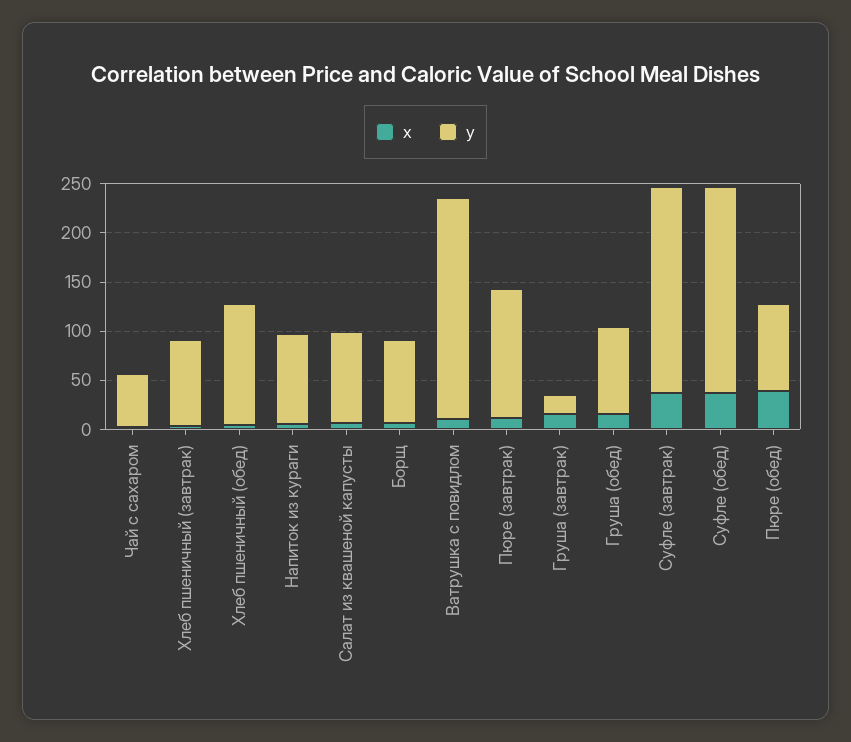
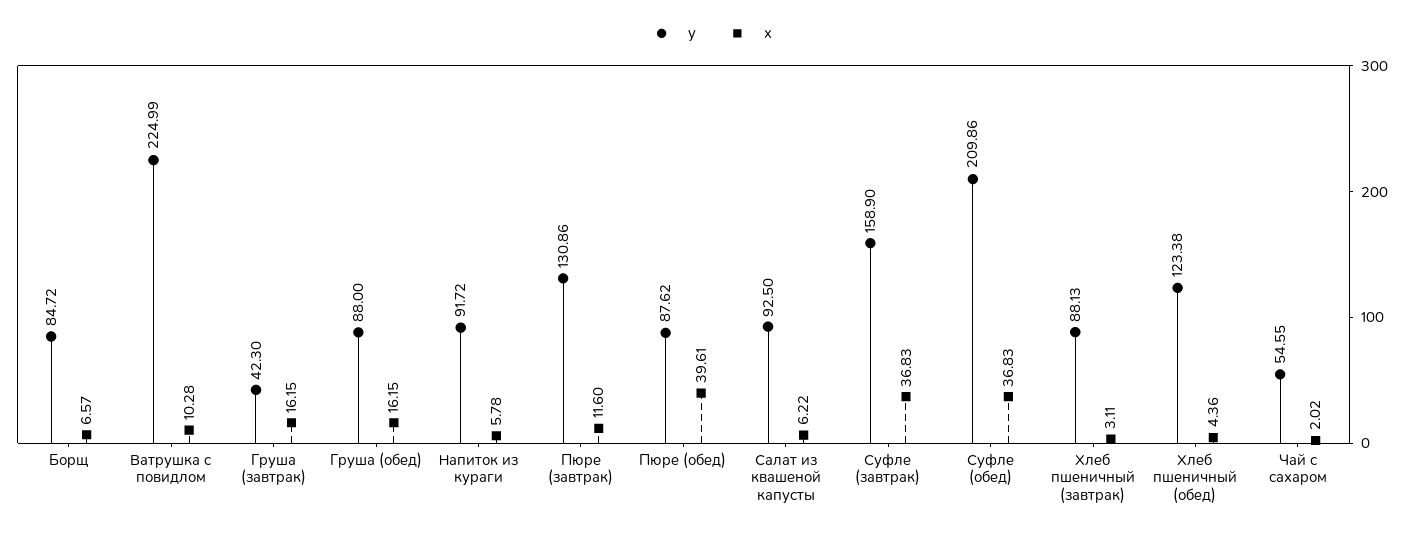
  {
    "x": {
      "Чай с сахаром": 2.02,
      "Хлеб пшеничный (завтрак)": 3.11,
      "Хлеб пшеничный (обед)": 4.36,
      "Напиток из кураги": 5.78,
      "Салат из квашеной капусты": 6.22,
      "Борщ": 6.57,
      "Ватрушка с повидлом": 10.28,
      "Пюре (завтрак)": 11.6,
      "Груша (завтрак)": 16.15,
      "Груша (обед)": 16.15,
      "Суфле (завтрак)": 36.83,
      "Суфле (обед)": 36.83,
      "Пюре (обед)": 39.61
    },
    "y": {
      "Чай с сахаром": 54.55,
      "Хлеб пшеничный (завтрак)": 88.13,
      "Хлеб пшеничный (обед)": 123.38,
      "Напиток из кураги": 91.72,
      "Салат из квашеной капусты": 92.5,
      "Борщ": 84.72,
      "Ватрушка с повидлом": 224.99,
      "Пюре (завтрак)": 130.86,
-     "Груша (завтрак)": 20,
+     "Груша (завтрак)": 42.3,
      "Груша (обед)": 88,
-     "Суфле (завтрак)": 210,
+     "Суфле (завтрак)": 158.9,
      "Суфле (обед)": 209.86,
      "Пюре (обед)": 87.62
    }
  }

